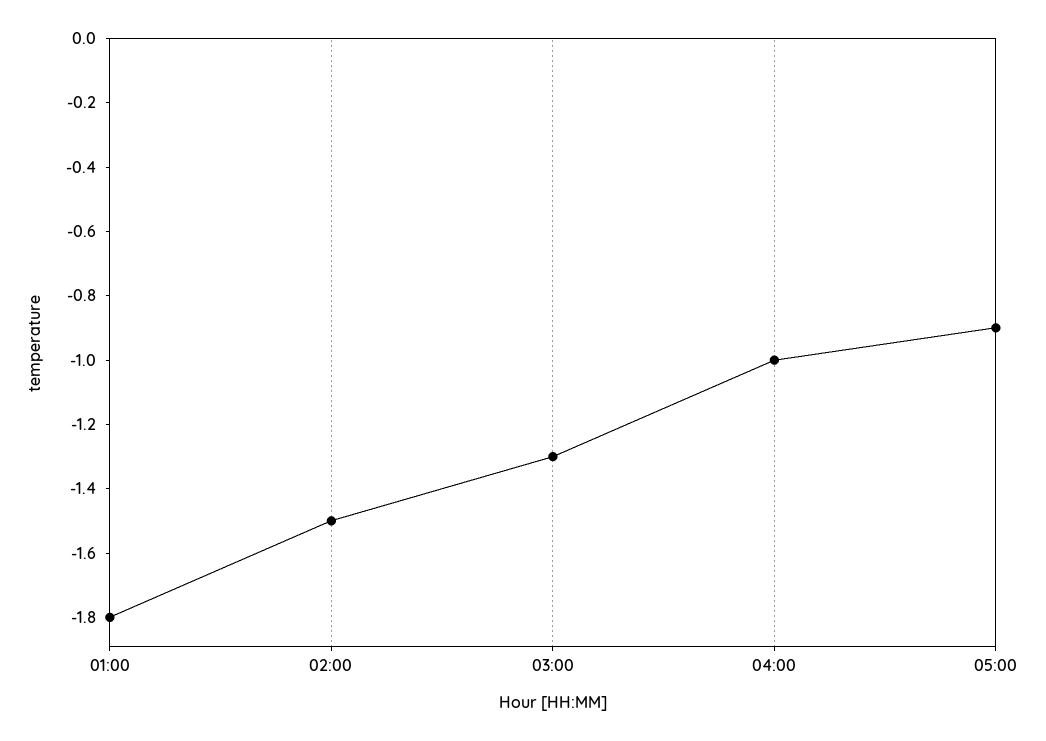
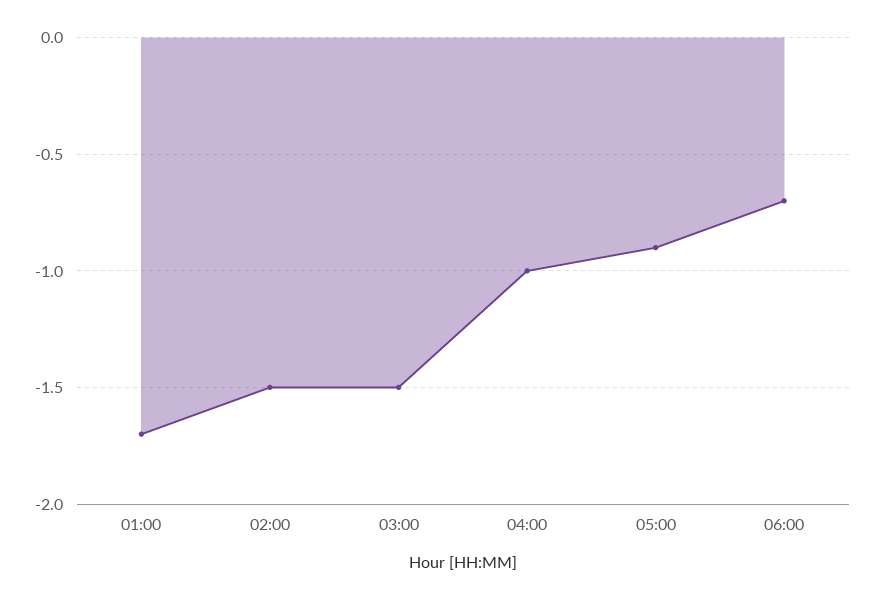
  {
-   "01:00": -1.8,
+   "01:00": -1.7,
    "02:00": -1.5,
-   "03:00": -1.3,
+   "03:00": -1.5,
    "04:00": -1,
-   "05:00": -0.9
+   "05:00": -0.9,
+   "06:00": -0.7
  }

